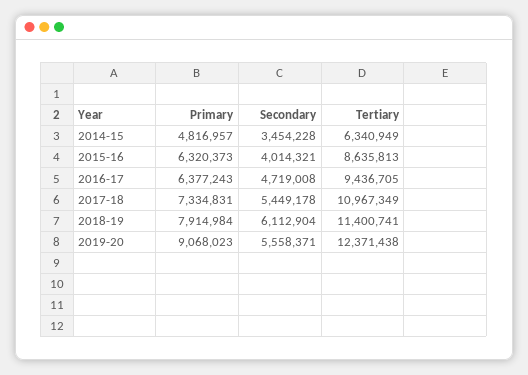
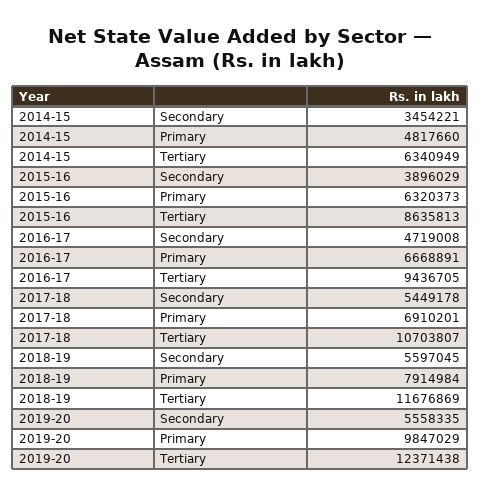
  {
    "Primary": {
-     "2014-15": 4816957,
+     "2014-15": 4817660,
      "2015-16": 6320373,
-     "2016-17": 6377243,
+     "2016-17": 6668891,
-     "2017-18": 7334831,
+     "2017-18": 6910201,
      "2018-19": 7914984,
-     "2019-20": 9068023
+     "2019-20": 9847029
    },
    "Secondary": {
-     "2014-15": 3454228,
+     "2014-15": 3454221,
-     "2015-16": 4014321,
+     "2015-16": 3896029,
      "2016-17": 4719008,
      "2017-18": 5449178,
-     "2018-19": 6112904,
+     "2018-19": 5597045,
-     "2019-20": 5558371
+     "2019-20": 5558335
    },
    "Tertiary": {
      "2014-15": 6340949,
      "2015-16": 8635813,
      "2016-17": 9436705,
-     "2017-18": 10967349,
+     "2017-18": 10703807,
-     "2018-19": 11400741,
+     "2018-19": 11676869,
      "2019-20": 12371438
    }
  }

